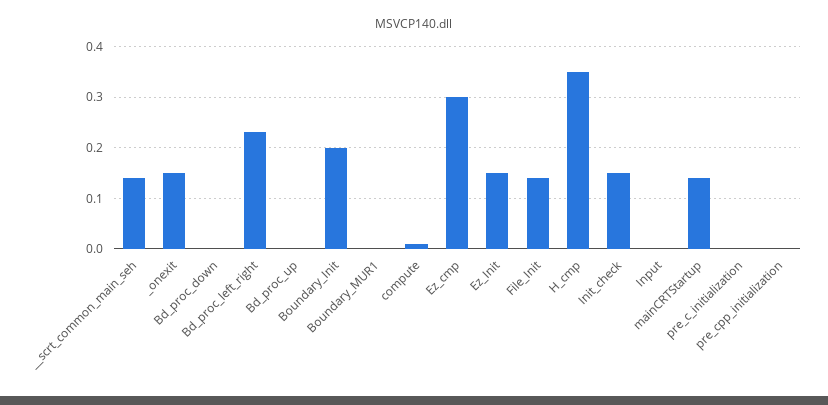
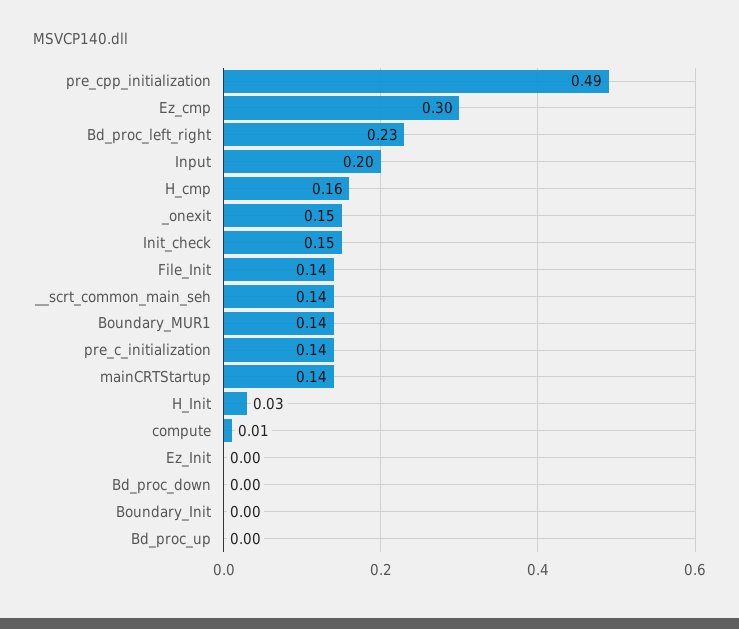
  {
    "__scrt_common_main_seh": 0.14,
    "_onexit": 0.15,
    "Bd_proc_down": 0,
    "Bd_proc_left_right": 0.23,
    "Bd_proc_up": 0,
-   "Boundary_Init": 0.2,
+   "Boundary_Init": 0,
-   "Boundary_MUR1": 0,
+   "Boundary_MUR1": 0.14,
    "compute": 0.01,
    "Ez_cmp": 0.3,
-   "Ez_Init": 0.15,
+   "Ez_Init": 0,
    "File_Init": 0.14,
-   "H_cmp": 0.35,
+   "H_cmp": 0.16,
    "Init_check": 0.15,
-   "Input": 0,
+   "Input": 0.2,
    "mainCRTStartup": 0.14,
-   "pre_c_initialization": 0,
+   "pre_c_initialization": 0.14,
-   "pre_cpp_initialization": 0
+   "pre_cpp_initialization": 0.49,
+   "H_Init": 0.03
  }

